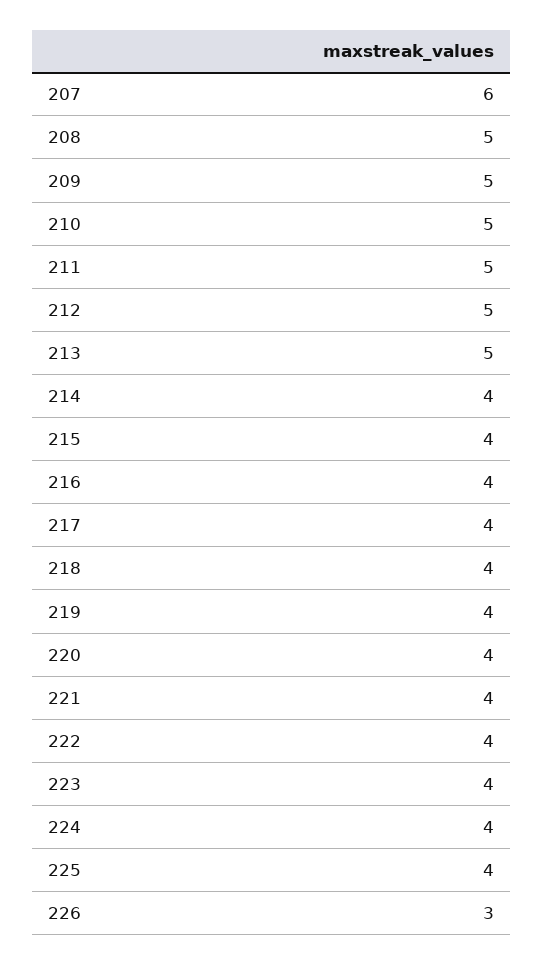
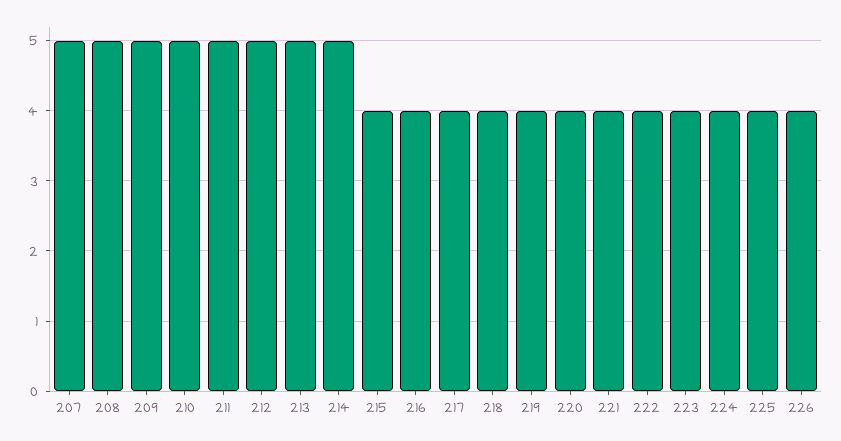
  {
-   "207": 6,
+   "207": 5,
    "208": 5,
    "209": 5,
    "210": 5,
    "211": 5,
    "212": 5,
    "213": 5,
-   "214": 4,
+   "214": 5,
    "215": 4,
    "216": 4,
    "217": 4,
    "218": 4,
    "219": 4,
    "220": 4,
    "221": 4,
    "222": 4,
    "223": 4,
    "224": 4,
    "225": 4,
-   "226": 3
+   "226": 4
  }

